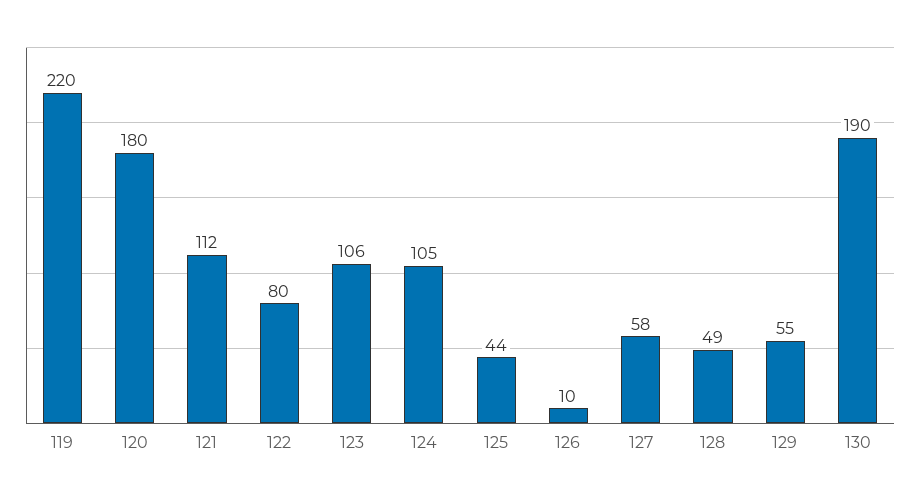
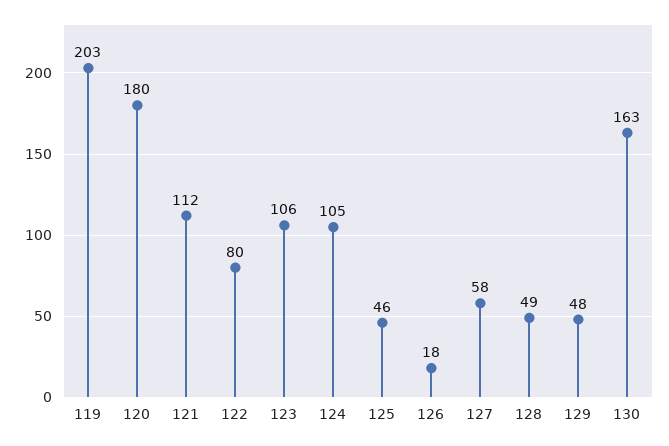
  {
-   "119": 220,
+   "119": 203,
    "120": 180,
    "121": 112,
    "122": 80,
    "123": 106,
    "124": 105,
-   "125": 44,
+   "125": 46,
-   "126": 10,
+   "126": 18,
    "127": 58,
    "128": 49,
-   "129": 55,
+   "129": 48,
-   "130": 190
+   "130": 163
  }

